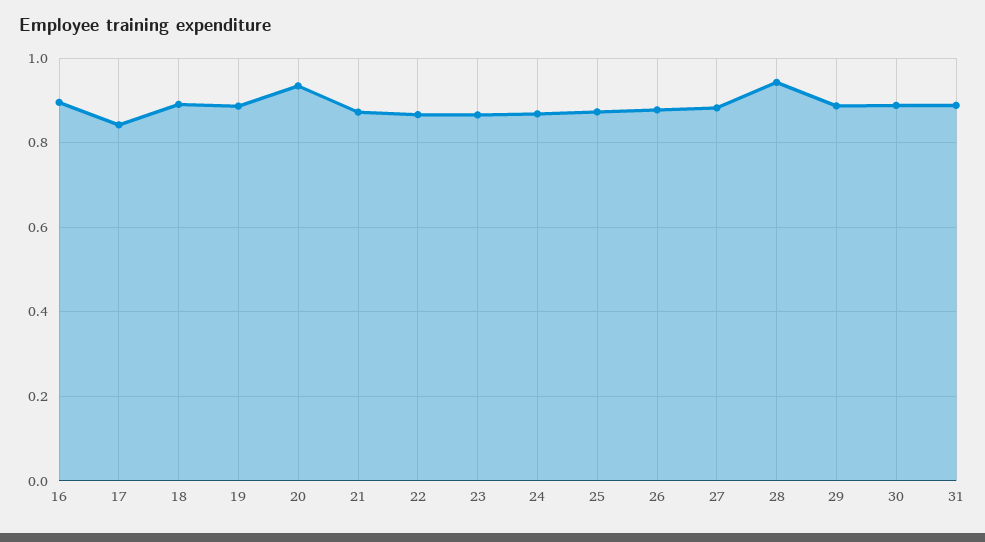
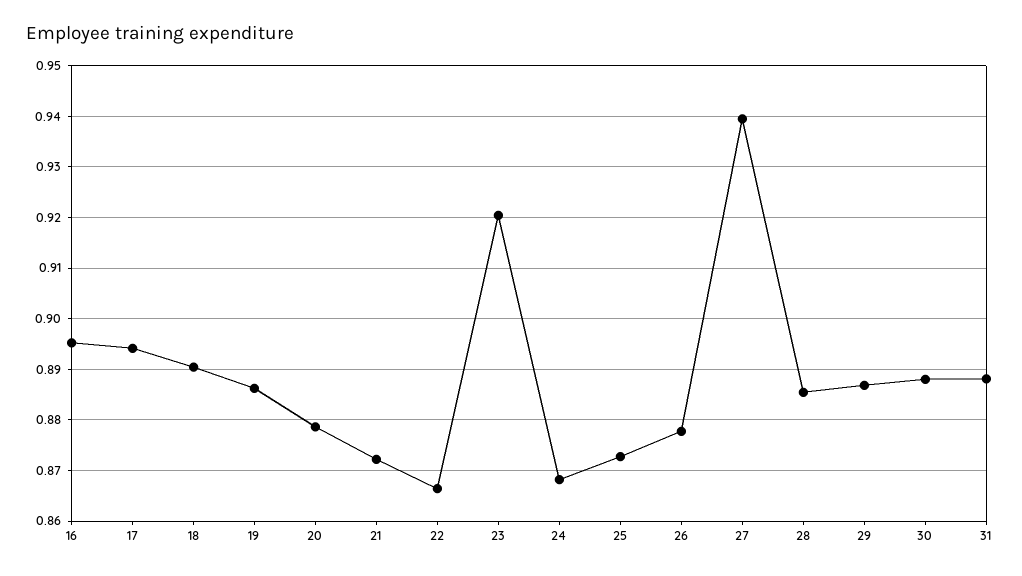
  {
    "16": 0.896,
-   "17": 0.84,
+   "17": 0.894,
    "18": 0.89,
    "19": 0.886,
-   "20": 0.94,
+   "20": 0.878,
    "21": 0.872,
    "22": 0.866,
-   "23": 0.86,
+   "23": 0.92,
    "24": 0.868,
    "25": 0.872,
    "26": 0.878,
-   "27": 0.88,
+   "27": 0.94,
-   "28": 0.94,
+   "28": 0.886,
    "29": 0.886,
    "30": 0.888,
    "31": 0.888
  }

